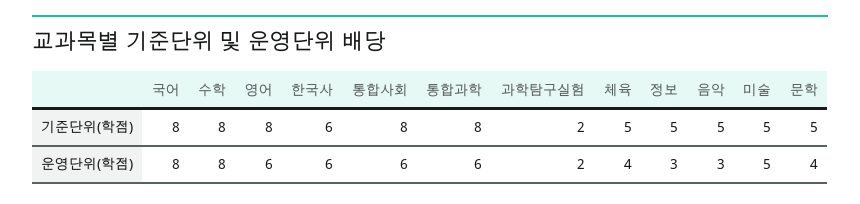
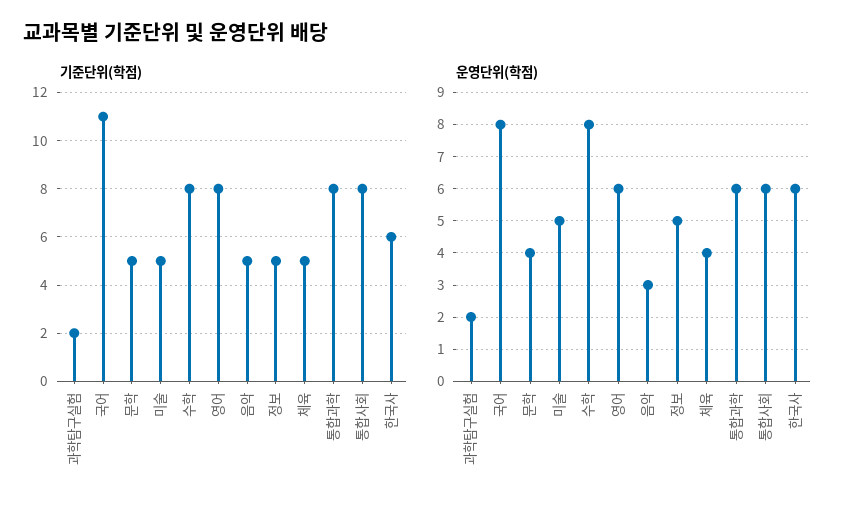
  {
    "기준단위(학점)": {
-     "국어": 8,
+     "국어": 11,
      "수학": 8,
      "영어": 8,
      "한국사": 6,
      "통합사회": 8,
      "통합과학": 8,
      "과학탐구실험": 2,
      "체육": 5,
      "정보": 5,
      "음악": 5,
      "미술": 5,
      "문학": 5
    },
    "운영단위(학점)": {
      "국어": 8,
      "수학": 8,
      "영어": 6,
      "한국사": 6,
      "통합사회": 6,
      "통합과학": 6,
      "과학탐구실험": 2,
      "체육": 4,
-     "정보": 3,
+     "정보": 5,
      "음악": 3,
      "미술": 5,
      "문학": 4
    }
  }

